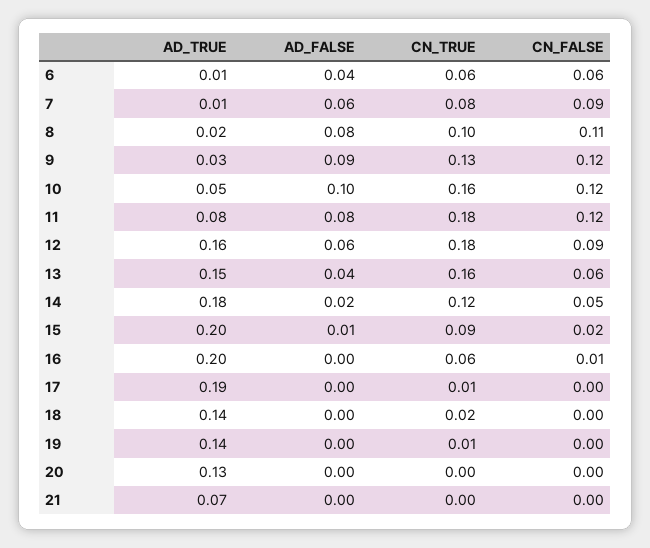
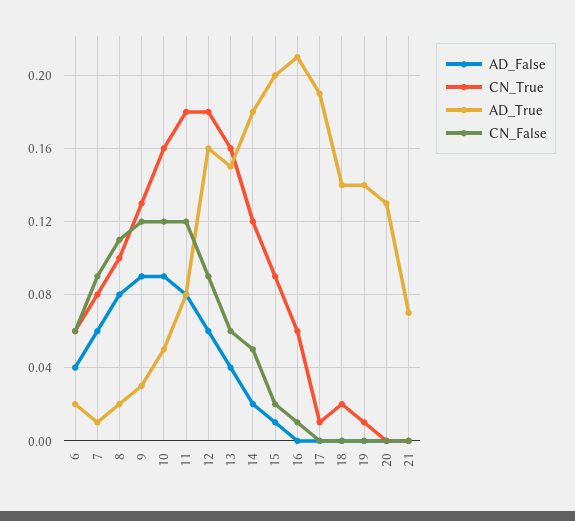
  {
    "AD_TRUE": {
-     "6": 0.01,
+     "6": 0.02,
      "7": 0.01,
      "8": 0.02,
      "9": 0.03,
      "10": 0.05,
      "11": 0.08,
      "12": 0.16,
      "13": 0.15,
      "14": 0.18,
      "15": 0.2,
-     "16": 0.2,
+     "16": 0.21,
      "17": 0.19,
      "18": 0.14,
      "19": 0.14,
      "20": 0.13,
      "21": 0.07
    },
    "AD_FALSE": {
      "6": 0.04,
      "7": 0.06,
      "8": 0.08,
      "9": 0.09,
-     "10": 0.1,
+     "10": 0.09,
      "11": 0.08,
      "12": 0.06,
      "13": 0.04,
      "14": 0.02,
      "15": 0.01,
      "16": 0,
      "17": 0,
      "18": 0,
      "19": 0,
      "20": 0,
      "21": 0
    },
    "CN_TRUE": {
      "6": 0.06,
      "7": 0.08,
      "8": 0.1,
      "9": 0.13,
      "10": 0.16,
      "11": 0.18,
      "12": 0.18,
      "13": 0.16,
      "14": 0.12,
      "15": 0.09,
      "16": 0.06,
      "17": 0.01,
      "18": 0.02,
      "19": 0.01,
      "20": 0,
      "21": 0
    },
    "CN_FALSE": {
      "6": 0.06,
      "7": 0.09,
      "8": 0.11,
      "9": 0.12,
      "10": 0.12,
      "11": 0.12,
      "12": 0.09,
      "13": 0.06,
      "14": 0.05,
      "15": 0.02,
      "16": 0.01,
      "17": 0,
      "18": 0,
      "19": 0,
      "20": 0,
      "21": 0
    }
  }

